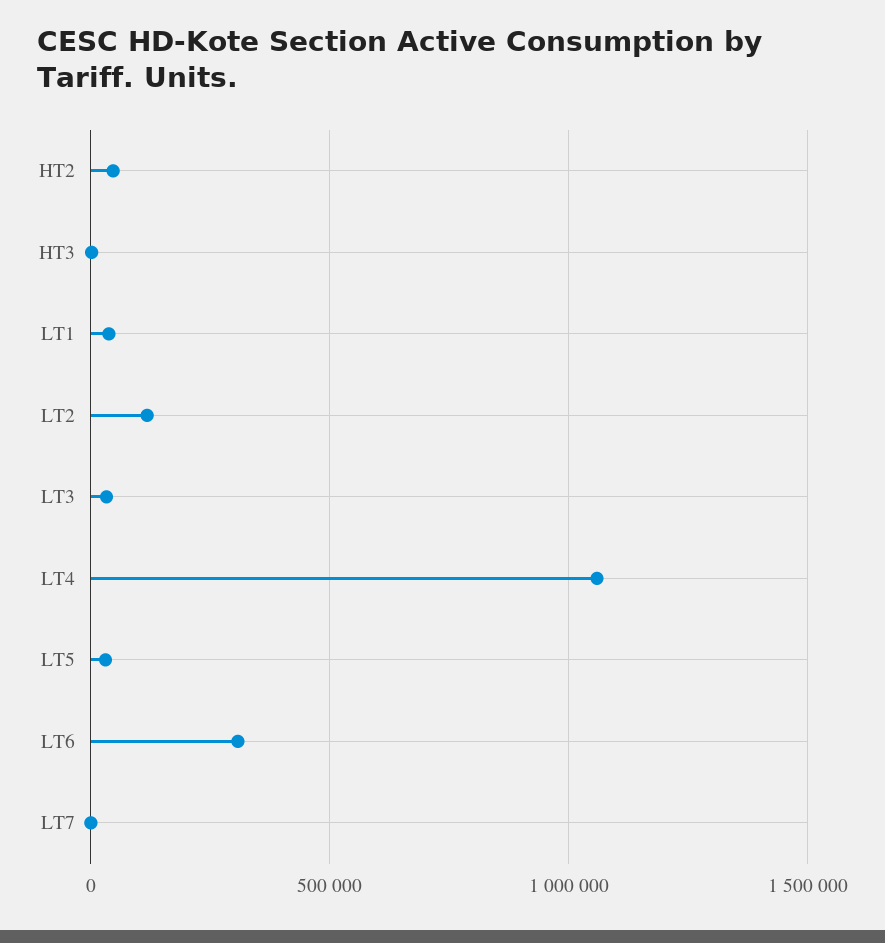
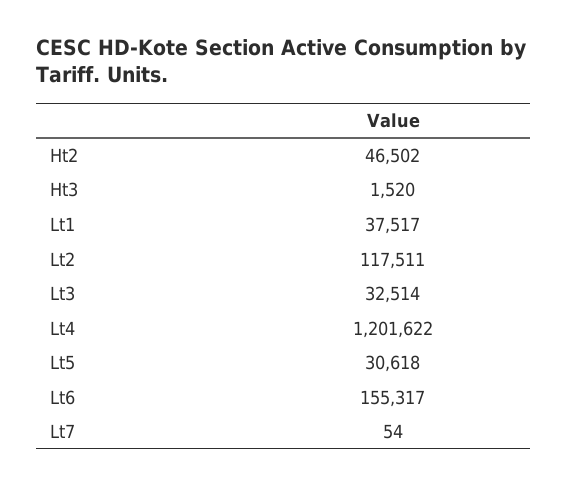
  {
    "HT2": 46502,
    "HT3": 1520,
    "LT1": 37517,
    "LT2": 117511,
    "LT3": 32514,
-   "LT4": 1050000,
+   "LT4": 1201622,
    "LT5": 30618,
-   "LT6": 300000,
+   "LT6": 155317,
    "LT7": 54
  }

